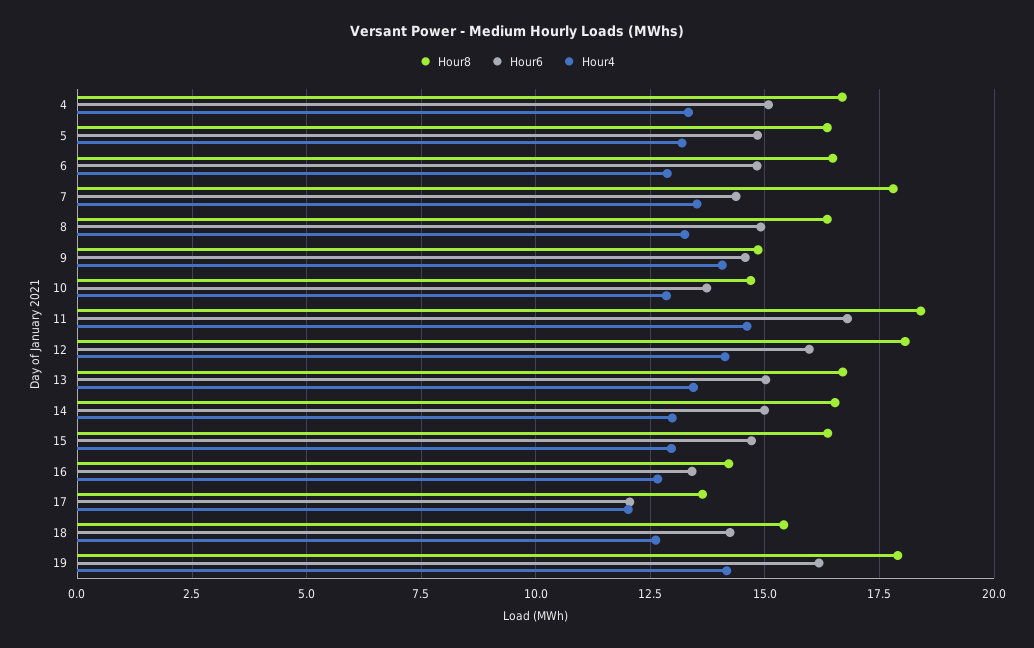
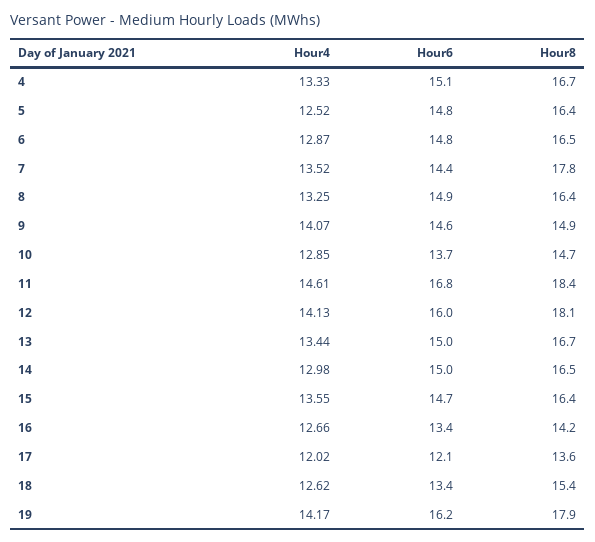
  {
    "Hour8": {
      "4": 16.7,
      "5": 16.4,
      "6": 16.5,
      "7": 17.8,
      "8": 16.4,
      "9": 14.9,
      "10": 14.7,
      "11": 18.4,
      "12": 18.1,
      "13": 16.7,
      "14": 16.5,
      "15": 16.4,
      "16": 14.2,
      "17": 13.6,
      "18": 15.4,
      "19": 17.9
    },
    "Hour6": {
      "4": 15.1,
      "5": 14.8,
      "6": 14.8,
      "7": 14.4,
      "8": 14.9,
      "9": 14.6,
      "10": 13.7,
      "11": 16.8,
      "12": 16,
      "13": 15,
      "14": 15,
      "15": 14.7,
      "16": 13.4,
      "17": 12.1,
-     "18": 14.25,
+     "18": 13.4,
      "19": 16.2
    },
    "Hour4": {
      "4": 13.33,
-     "5": 13.25,
+     "5": 12.52,
      "6": 12.87,
      "7": 13.52,
      "8": 13.25,
      "9": 14.07,
      "10": 12.85,
      "11": 14.61,
      "12": 14.13,
      "13": 13.44,
      "14": 12.98,
-     "15": 13,
+     "15": 13.55,
      "16": 12.66,
      "17": 12.02,
      "18": 12.62,
      "19": 14.17
    }
  }

